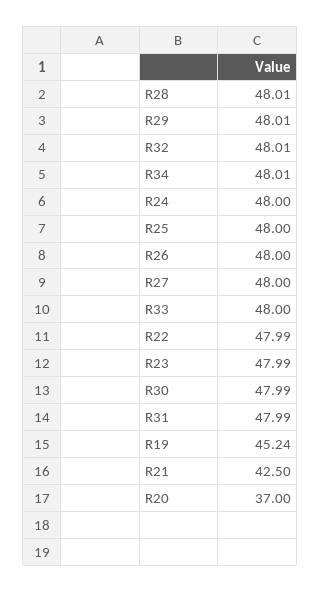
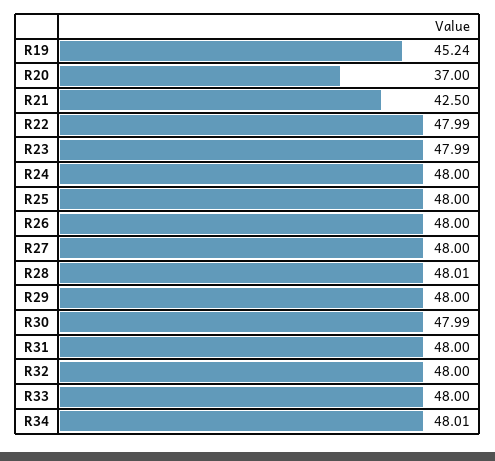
  {
    "R28": 48.01,
-   "R29": 48.01,
+   "R29": 48,
-   "R32": 48.01,
+   "R32": 48,
    "R34": 48.01,
    "R24": 48,
    "R25": 48,
    "R26": 48,
    "R27": 48,
    "R33": 48,
    "R22": 47.99,
    "R23": 47.99,
    "R30": 47.99,
-   "R31": 47.99,
+   "R31": 48,
    "R19": 45.24,
    "R21": 42.5,
    "R20": 37
  }

